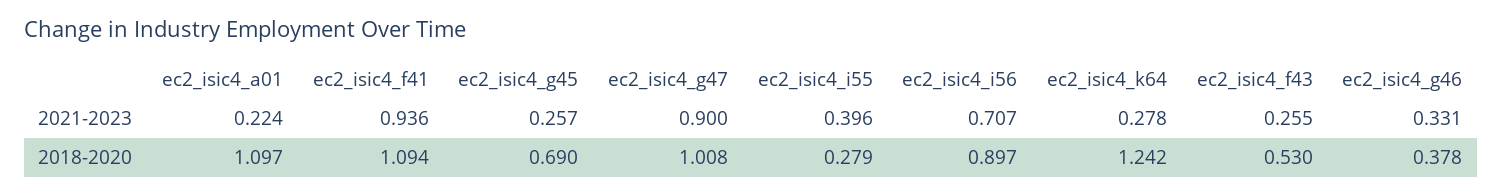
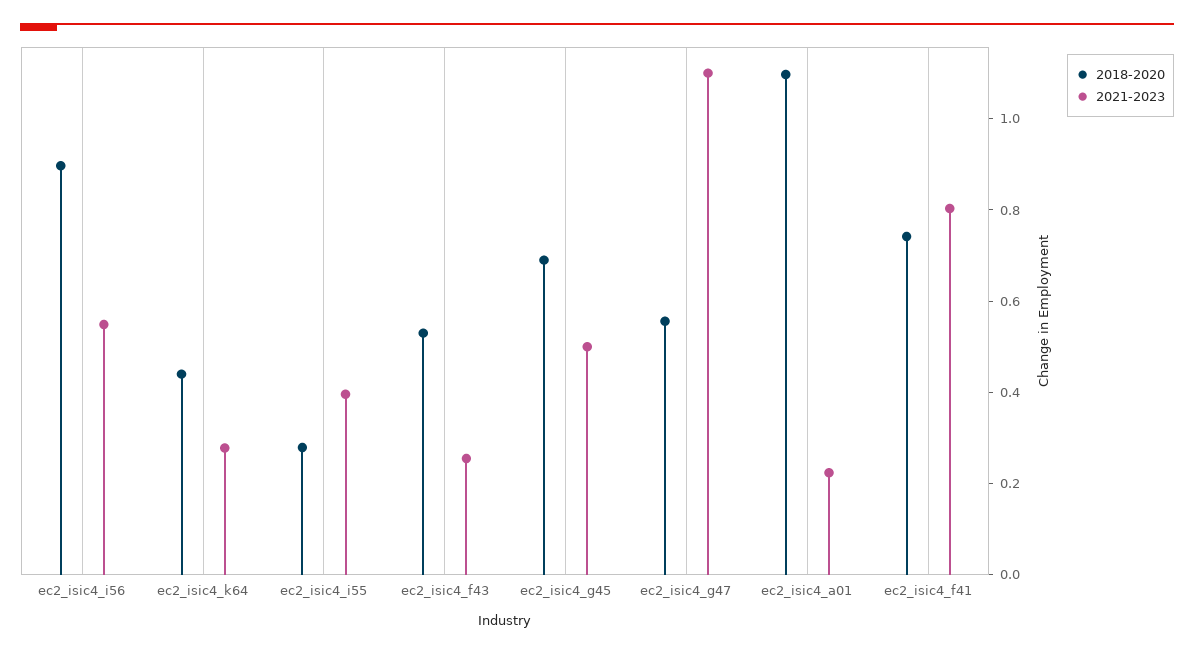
  {
    "2021-2023": {
      "ec2_isic4_a01": 0.224,
-     "ec2_isic4_f41": 0.936,
+     "ec2_isic4_f41": 0.8,
-     "ec2_isic4_g45": 0.257,
+     "ec2_isic4_g45": 0.5,
-     "ec2_isic4_g47": 0.9,
+     "ec2_isic4_g47": 1.1,
      "ec2_isic4_i55": 0.396,
-     "ec2_isic4_i56": 0.707,
+     "ec2_isic4_i56": 0.55,
      "ec2_isic4_k64": 0.278,
-     "ec2_isic4_f43": 0.255,
+     "ec2_isic4_f43": 0.255
-     "ec2_isic4_g46": 0.331
    },
    "2018-2020": {
      "ec2_isic4_a01": 1.097,
-     "ec2_isic4_f41": 1.094,
+     "ec2_isic4_f41": 0.75,
      "ec2_isic4_g45": 0.69,
-     "ec2_isic4_g47": 1.008,
+     "ec2_isic4_g47": 0.55,
      "ec2_isic4_i55": 0.279,
      "ec2_isic4_i56": 0.897,
-     "ec2_isic4_k64": 1.242,
+     "ec2_isic4_k64": 0.45,
-     "ec2_isic4_f43": 0.53,
+     "ec2_isic4_f43": 0.53
-     "ec2_isic4_g46": 0.378
    }
  }

